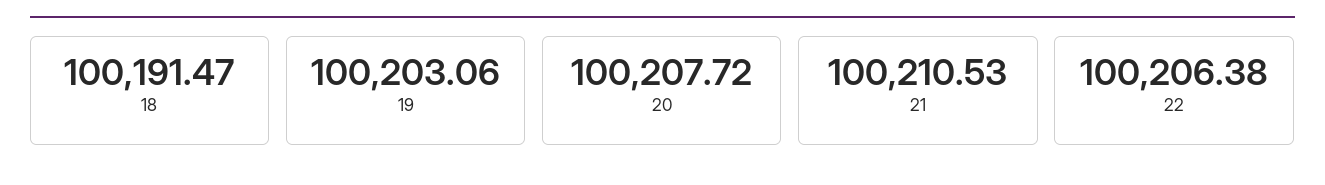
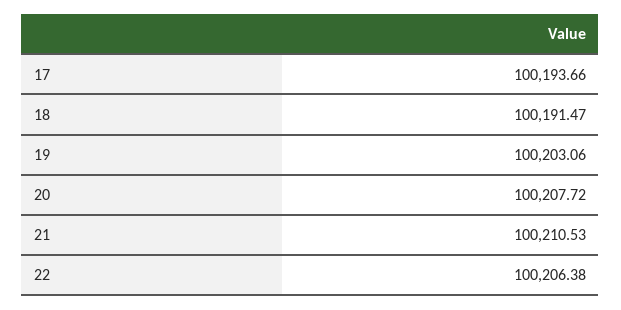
  {
    "18": 100191.47,
    "19": 100203.06,
    "20": 100207.72,
    "21": 100210.53,
-   "22": 100206.38
+   "22": 100206.38,
+   "17": 100193.66
  }

